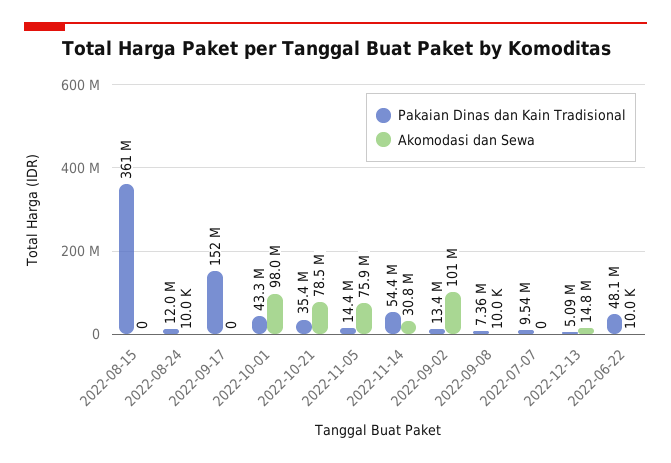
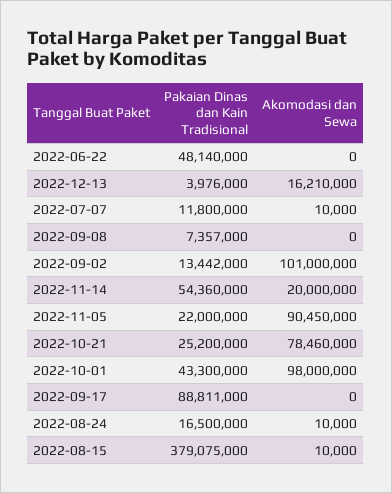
  {
    "Pakaian Dinas dan Kain Tradisional": {
-     "2022-08-15": 361000000,
+     "2022-08-15": 379075000,
-     "2022-08-24": 12000000,
+     "2022-08-24": 16500000,
-     "2022-09-17": 152000000,
+     "2022-09-17": 88811000,
      "2022-10-01": 43300000,
-     "2022-10-21": 35400000,
+     "2022-10-21": 25200000,
-     "2022-11-05": 14400000,
+     "2022-11-05": 22000000,
      "2022-11-14": 54360000,
      "2022-09-02": 13442000,
      "2022-09-08": 7357000,
-     "2022-07-07": 9540000,
+     "2022-07-07": 11800000,
-     "2022-12-13": 5090000,
+     "2022-12-13": 3976000,
      "2022-06-22": 48140000
    },
    "Akomodasi dan Sewa": {
-     "2022-08-15": 0,
+     "2022-08-15": 10000,
      "2022-08-24": 10000,
      "2022-09-17": 0,
      "2022-10-01": 98000000,
      "2022-10-21": 78460000,
-     "2022-11-05": 75900000,
+     "2022-11-05": 90450000,
-     "2022-11-14": 30800000,
+     "2022-11-14": 20000000,
      "2022-09-02": 101000000,
-     "2022-09-08": 10000,
+     "2022-09-08": 0,
-     "2022-07-07": 0,
+     "2022-07-07": 10000,
-     "2022-12-13": 14800000,
+     "2022-12-13": 16210000,
-     "2022-06-22": 10000
+     "2022-06-22": 0
    }
  }

